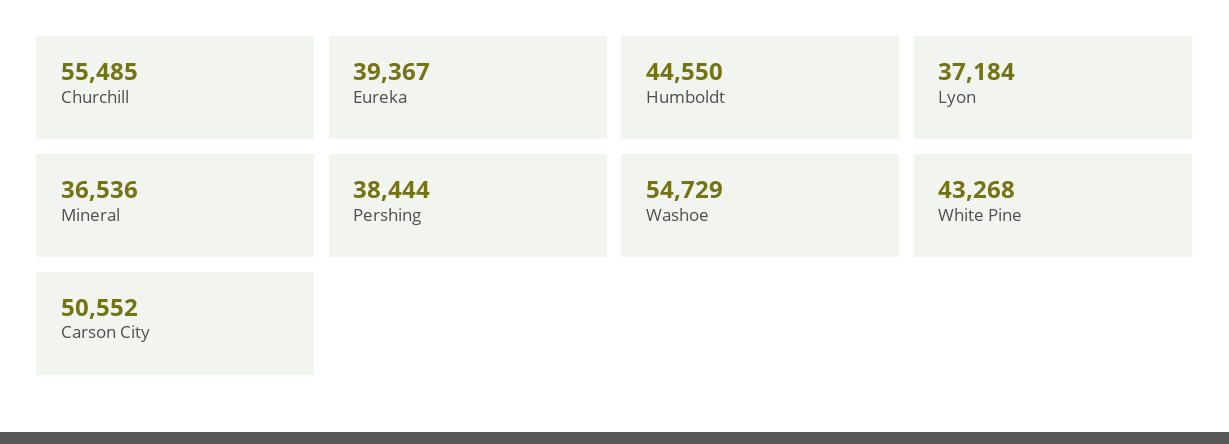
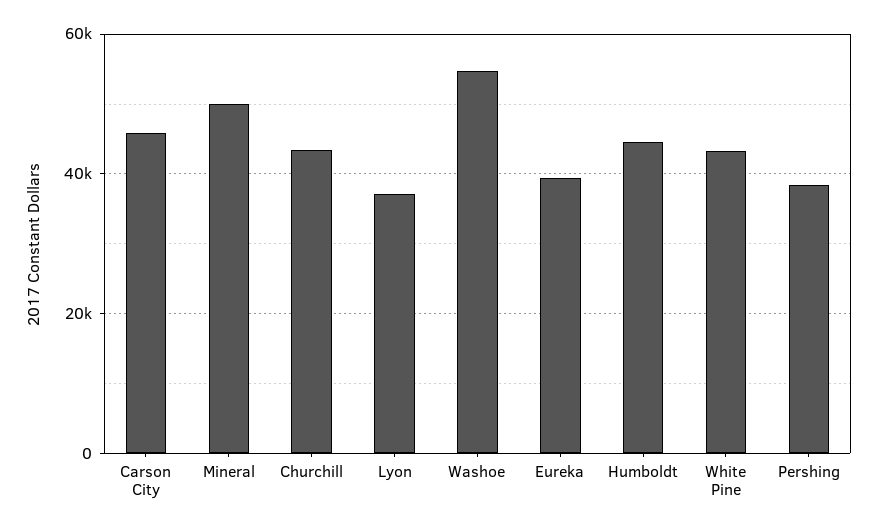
  {
-   "Churchill": 55485,
+   "Churchill": 44000,
    "Eureka": 39367,
    "Humboldt": 44550,
    "Lyon": 37184,
-   "Mineral": 36536,
+   "Mineral": 50000,
    "Pershing": 38444,
    "Washoe": 54729,
    "White Pine": 43268,
-   "Carson City": 50552
+   "Carson City": 46000
  }

